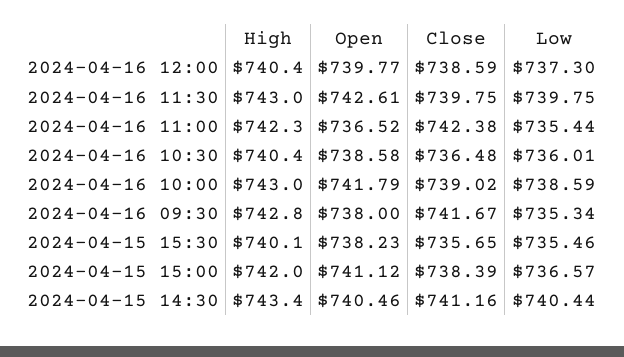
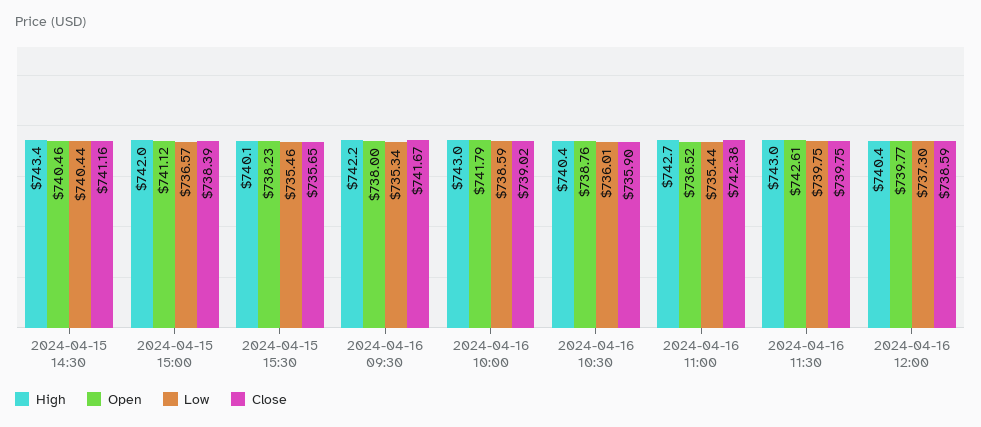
  {
    "High": {
      "2024-04-16 12:00": 740.4,
      "2024-04-16 11:30": 743,
-     "2024-04-16 11:00": 742.3,
+     "2024-04-16 11:00": 742.7,
      "2024-04-16 10:30": 740.4,
      "2024-04-16 10:00": 743,
-     "2024-04-16 09:30": 742.8,
+     "2024-04-16 09:30": 742.2,
      "2024-04-15 15:30": 740.1,
      "2024-04-15 15:00": 742,
      "2024-04-15 14:30": 743.4
    },
    "Open": {
      "2024-04-16 12:00": 739.77,
      "2024-04-16 11:30": 742.61,
      "2024-04-16 11:00": 736.52,
-     "2024-04-16 10:30": 738.58,
+     "2024-04-16 10:30": 738.76,
      "2024-04-16 10:00": 741.79,
      "2024-04-16 09:30": 738,
      "2024-04-15 15:30": 738.23,
      "2024-04-15 15:00": 741.12,
      "2024-04-15 14:30": 740.46
    },
    "Close": {
      "2024-04-16 12:00": 738.59,
      "2024-04-16 11:30": 739.75,
      "2024-04-16 11:00": 742.38,
-     "2024-04-16 10:30": 736.48,
+     "2024-04-16 10:30": 735.9,
      "2024-04-16 10:00": 739.02,
      "2024-04-16 09:30": 741.67,
      "2024-04-15 15:30": 735.65,
      "2024-04-15 15:00": 738.39,
      "2024-04-15 14:30": 741.16
    },
    "Low": {
      "2024-04-16 12:00": 737.3,
      "2024-04-16 11:30": 739.75,
      "2024-04-16 11:00": 735.44,
      "2024-04-16 10:30": 736.01,
      "2024-04-16 10:00": 738.59,
      "2024-04-16 09:30": 735.34,
      "2024-04-15 15:30": 735.46,
      "2024-04-15 15:00": 736.57,
      "2024-04-15 14:30": 740.44
    }
  }

